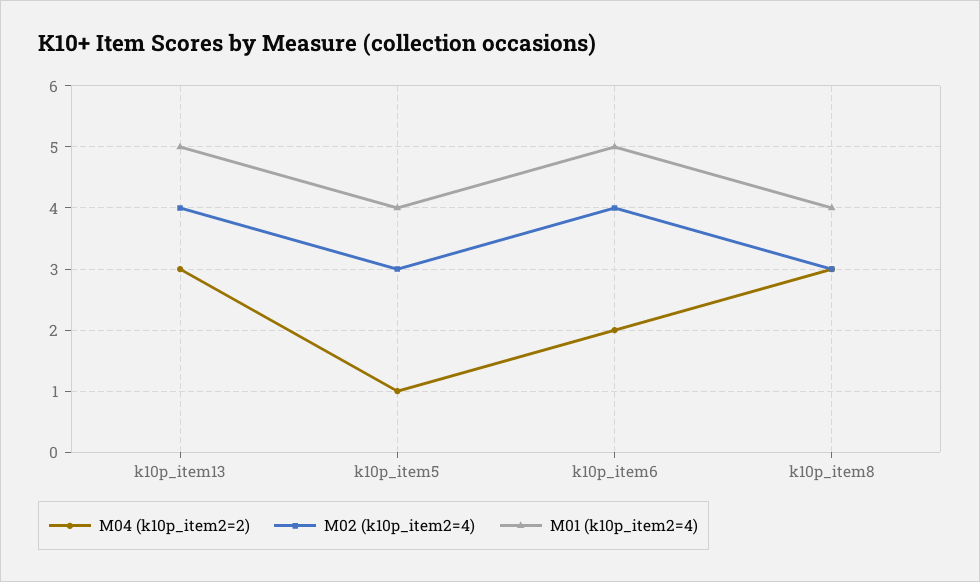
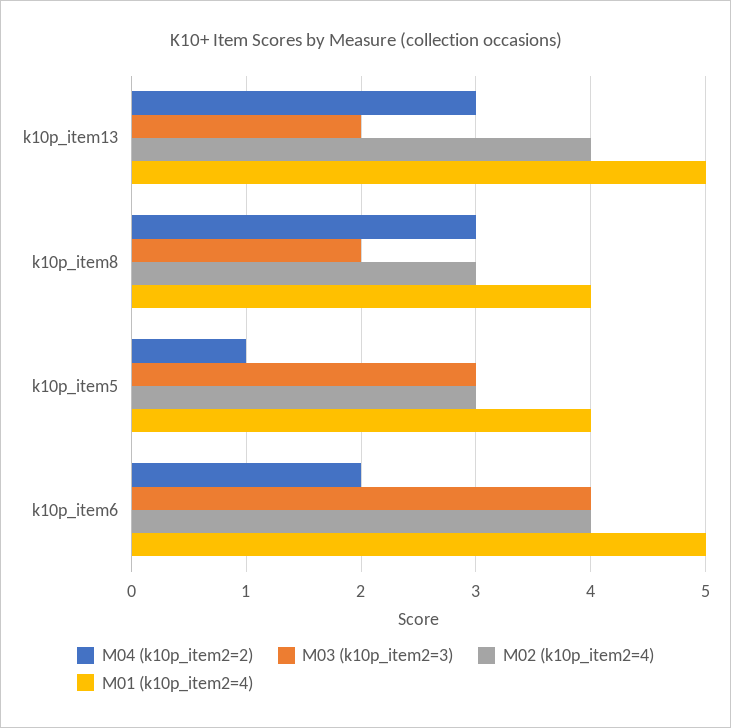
  {
    "M04 (k10p_item2=2)": {
      "k10p_item13": 3,
      "k10p_item5": 1,
      "k10p_item6": 2,
      "k10p_item8": 3
    },
    "M02 (k10p_item2=4)": {
      "k10p_item13": 4,
      "k10p_item5": 3,
      "k10p_item6": 4,
      "k10p_item8": 3
    },
    "M01 (k10p_item2=4)": {
      "k10p_item13": 5,
      "k10p_item5": 4,
      "k10p_item6": 5,
      "k10p_item8": 4
-   }
+   },
+   "M03 (k10p_item2=3)": {
+     "k10p_item13": 2,
+     "k10p_item8": 2,
+     "k10p_item5": 3,
+     "k10p_item6": 4
+   }
  }

